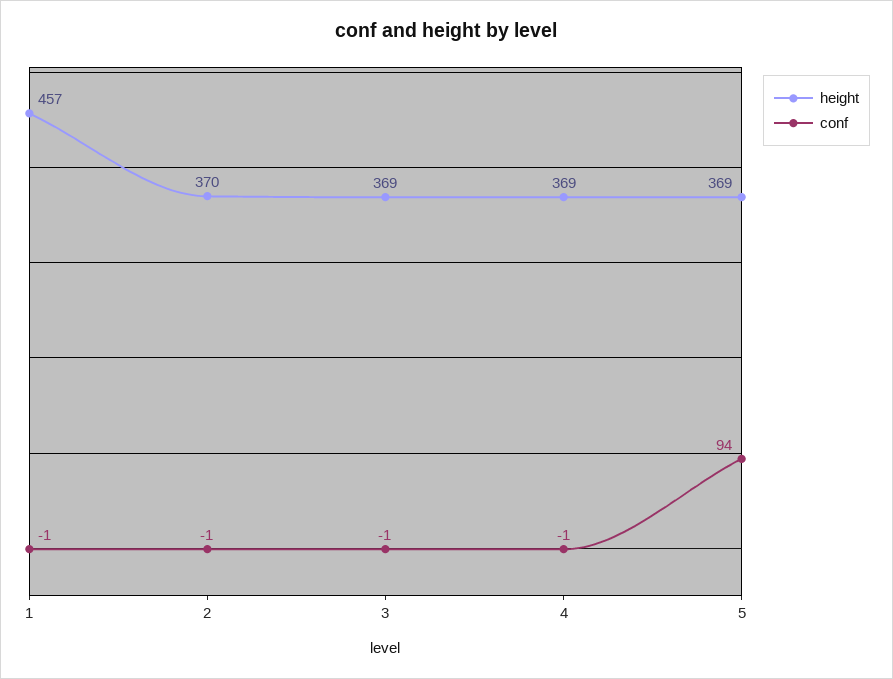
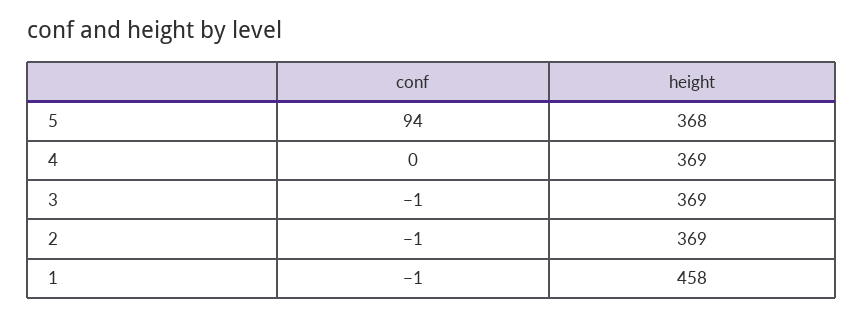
  {
    "height": {
-     "1": 457,
+     "1": 458,
-     "2": 370,
+     "2": 369,
      "3": 369,
      "4": 369,
-     "5": 369
+     "5": 368
    },
    "conf": {
      "1": -1,
      "2": -1,
      "3": -1,
-     "4": -1,
+     "4": 0,
      "5": 94
    }
  }

